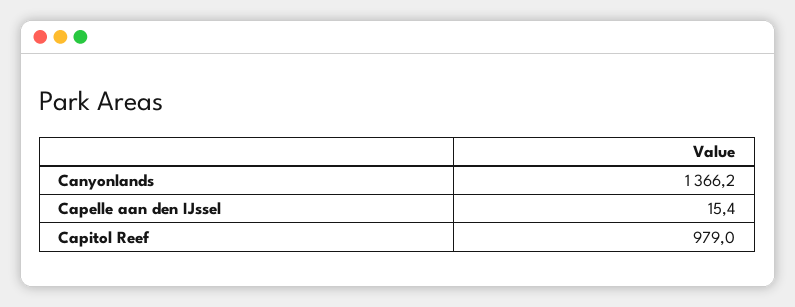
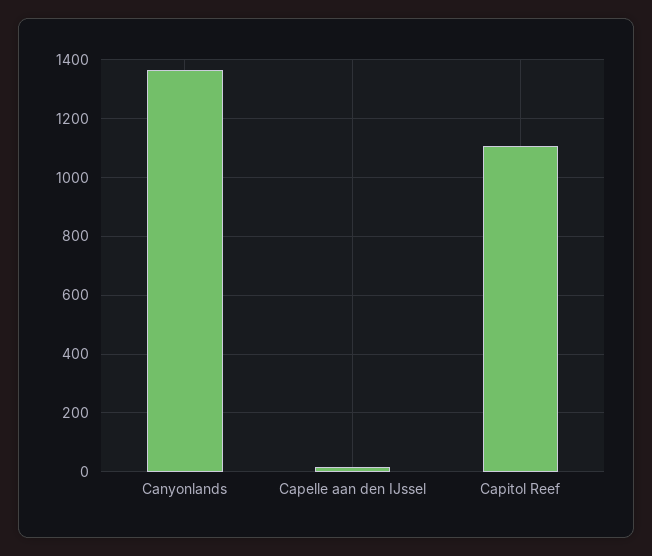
  {
    "Canyonlands": 1366.2,
    "Capelle aan den IJssel": 15.4,
-   "Capitol Reef": 979
+   "Capitol Reef": 1100
  }

